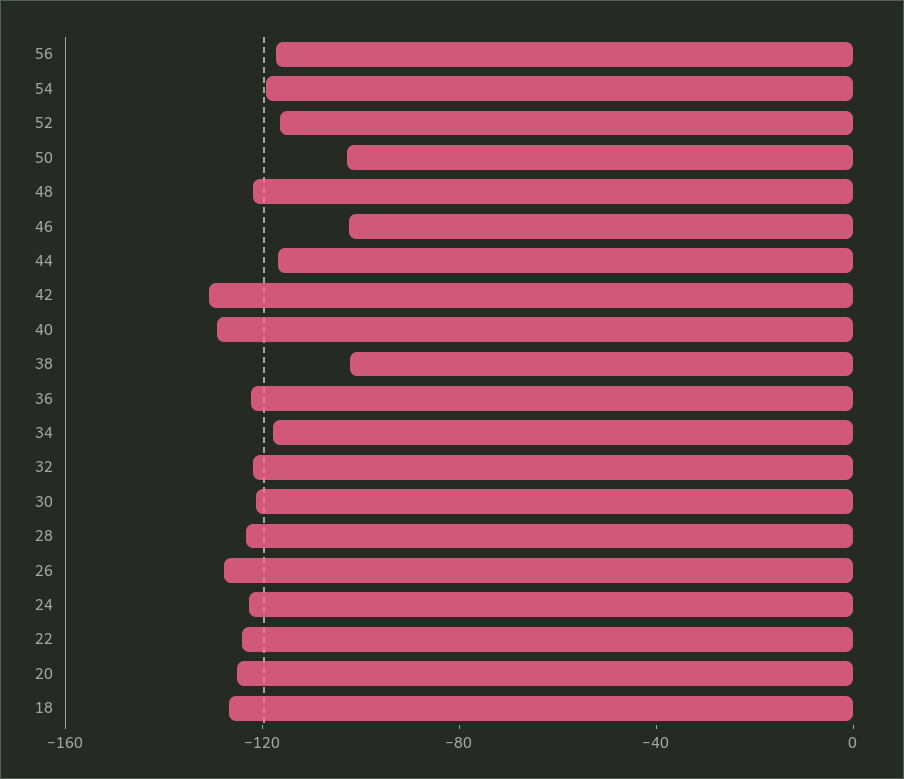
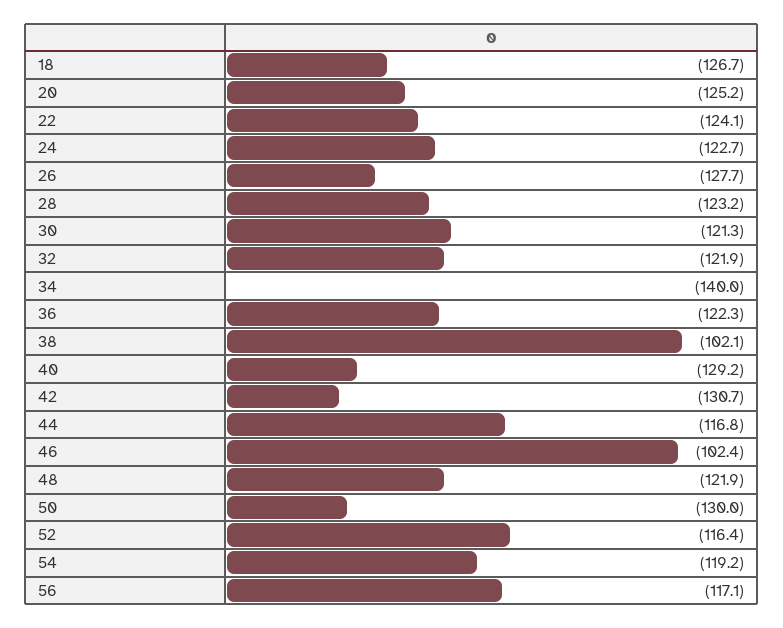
  {
    "56": -117.1,
    "54": -119.2,
    "52": -116.4,
-   "50": -100,
+   "50": -130,
    "48": -121.9,
    "46": -102.4,
    "44": -116.8,
    "42": -130.7,
    "40": -129.2,
    "38": -102.1,
    "36": -122.3,
-   "34": -120,
+   "34": -140,
    "32": -121.9,
    "30": -121.3,
    "28": -123.2,
    "26": -127.7,
    "24": -122.7,
    "22": -124.1,
    "20": -125.2,
    "18": -126.7
  }

